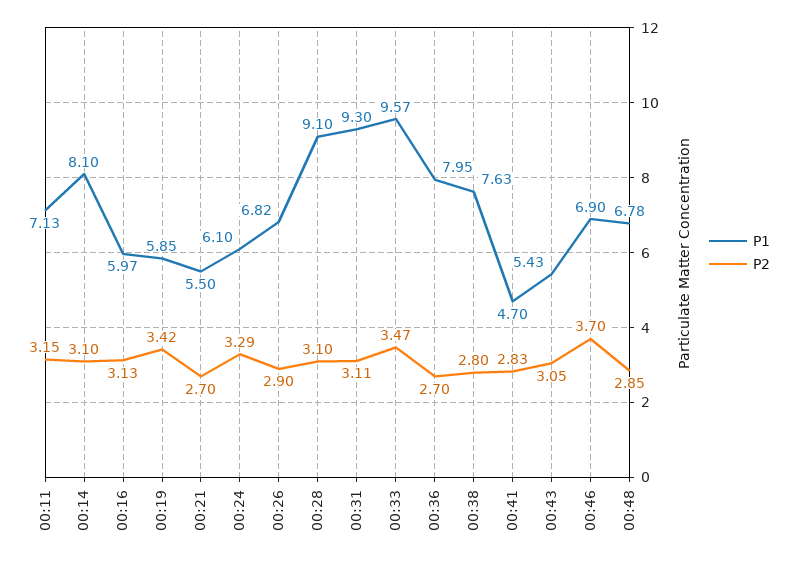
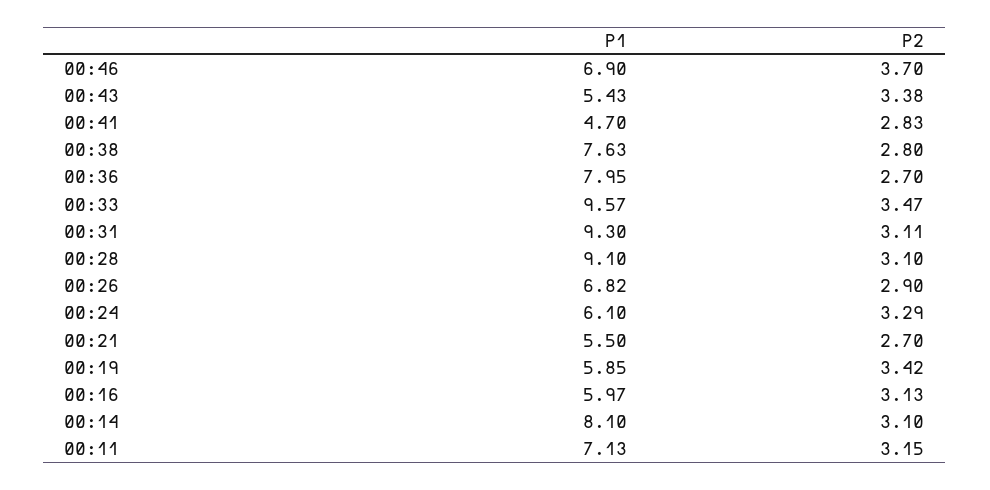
  {
    "P1": {
      "00:11": 7.13,
      "00:14": 8.1,
      "00:16": 5.97,
      "00:19": 5.85,
      "00:21": 5.5,
      "00:24": 6.1,
      "00:26": 6.82,
      "00:28": 9.1,
      "00:31": 9.3,
      "00:33": 9.57,
      "00:36": 7.95,
      "00:38": 7.63,
      "00:41": 4.7,
      "00:43": 5.43,
-     "00:46": 6.9,
+     "00:46": 6.9
-     "00:48": 6.78
    },
    "P2": {
      "00:11": 3.15,
      "00:14": 3.1,
      "00:16": 3.13,
      "00:19": 3.42,
      "00:21": 2.7,
      "00:24": 3.29,
      "00:26": 2.9,
      "00:28": 3.1,
      "00:31": 3.11,
      "00:33": 3.47,
      "00:36": 2.7,
      "00:38": 2.8,
      "00:41": 2.83,
-     "00:43": 3.05,
+     "00:43": 3.38,
-     "00:46": 3.7,
+     "00:46": 3.7
-     "00:48": 2.85
    }
  }

